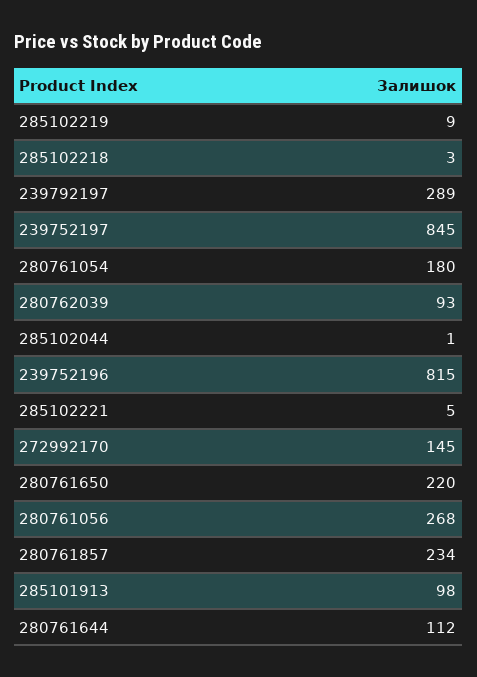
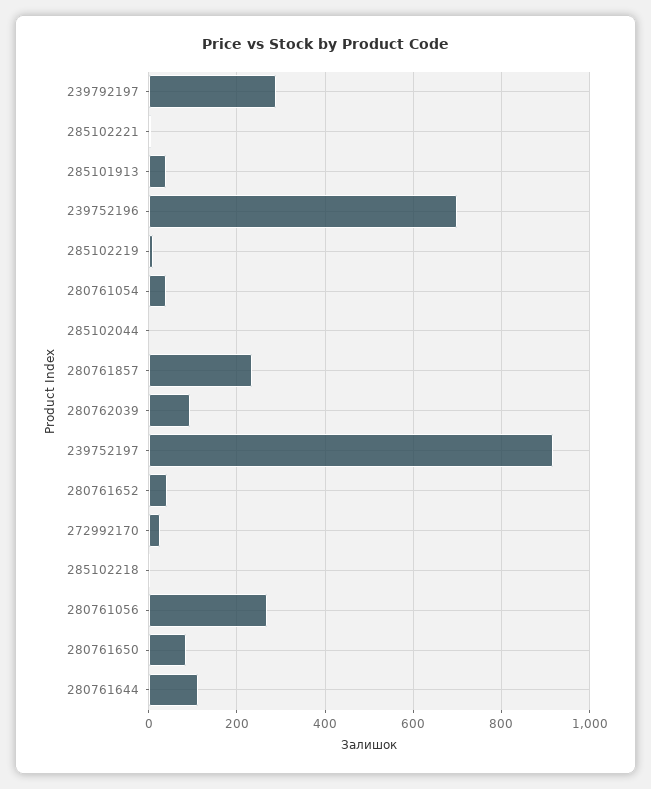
  {
    "285102219": 9,
    "285102218": 3,
    "239792197": 289,
-   "239752197": 845,
+   "239752197": 920,
-   "280761054": 180,
+   "280761054": 40,
    "280762039": 93,
    "285102044": 1,
-   "239752196": 815,
+   "239752196": 700,
    "285102221": 5,
-   "272992170": 145,
+   "272992170": 20,
-   "280761650": 220,
+   "280761650": 80,
    "280761056": 268,
    "280761857": 234,
-   "285101913": 98,
+   "285101913": 40,
-   "280761644": 112
+   "280761644": 112,
+   "280761652": 40
  }

